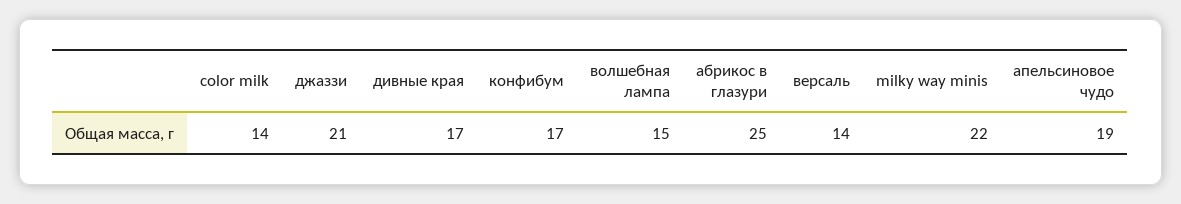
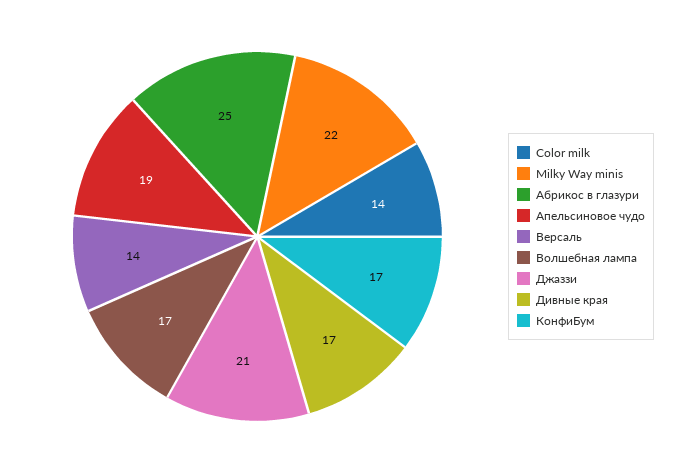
  {
    "color milk": 14,
    "джаззи": 21,
    "дивные края": 17,
    "конфибум": 17,
-   "волшебная лампа": 15,
+   "волшебная лампа": 17,
    "абрикос в глазури": 25,
    "версаль": 14,
    "milky way minis": 22,
    "апельсиновое чудо": 19
  }

